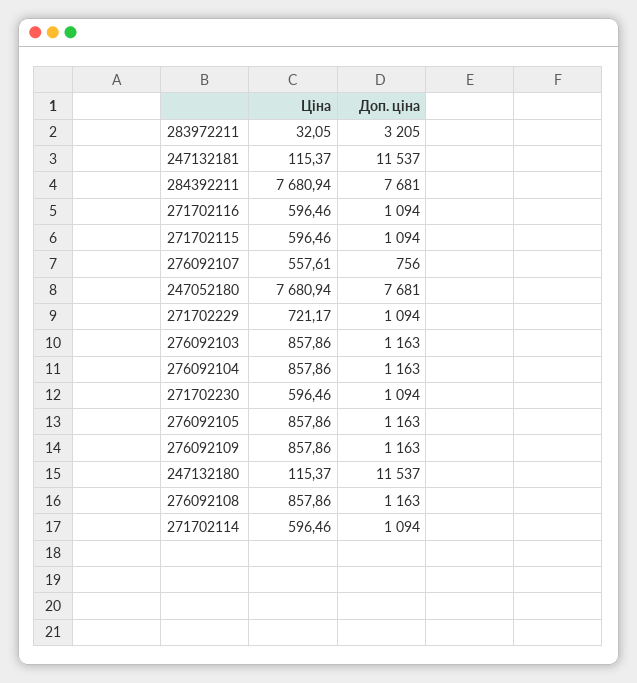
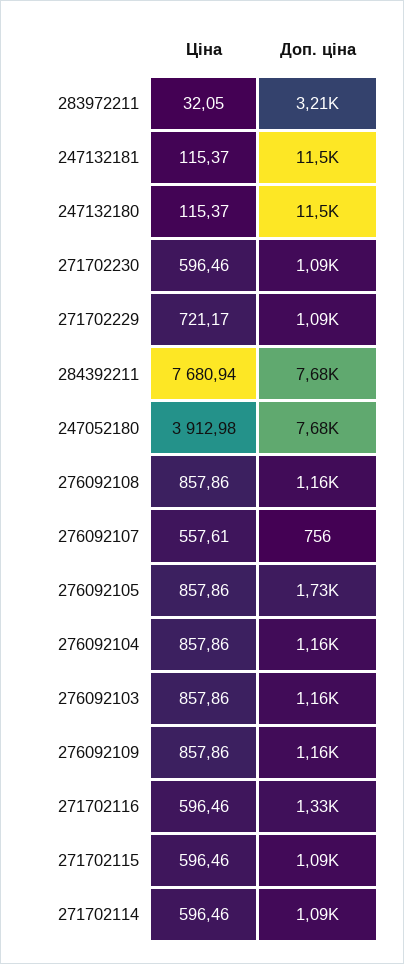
  {
    "Ціна": {
      "283972211": 32.05,
      "247132181": 115.37,
      "284392211": 7680.94,
      "271702116": 596.46,
      "271702115": 596.46,
      "276092107": 557.61,
-     "247052180": 7680.94,
+     "247052180": 3912.98,
      "271702229": 721.17,
      "276092103": 857.86,
      "276092104": 857.86,
      "271702230": 596.46,
      "276092105": 857.86,
      "276092109": 857.86,
      "247132180": 115.37,
      "276092108": 857.86,
      "271702114": 596.46
    },
    "Доп. ціна": {
      "283972211": 3205,
      "247132181": 11537,
      "284392211": 7681,
-     "271702116": 1094,
+     "271702116": 1330,
      "271702115": 1094,
      "276092107": 756,
      "247052180": 7681,
      "271702229": 1094,
      "276092103": 1163,
      "276092104": 1163,
      "271702230": 1094,
-     "276092105": 1163,
+     "276092105": 1730,
      "276092109": 1163,
      "247132180": 11537,
      "276092108": 1163,
      "271702114": 1094
    }
  }

